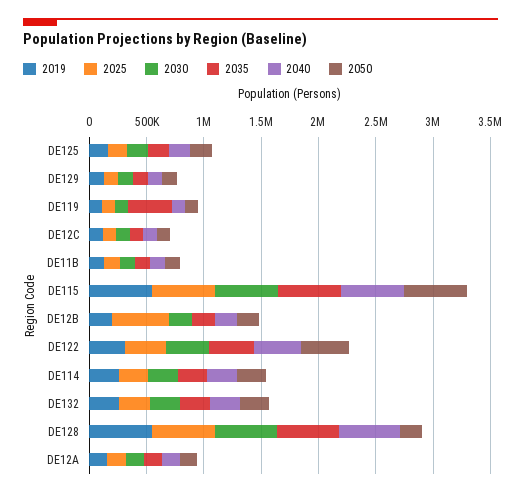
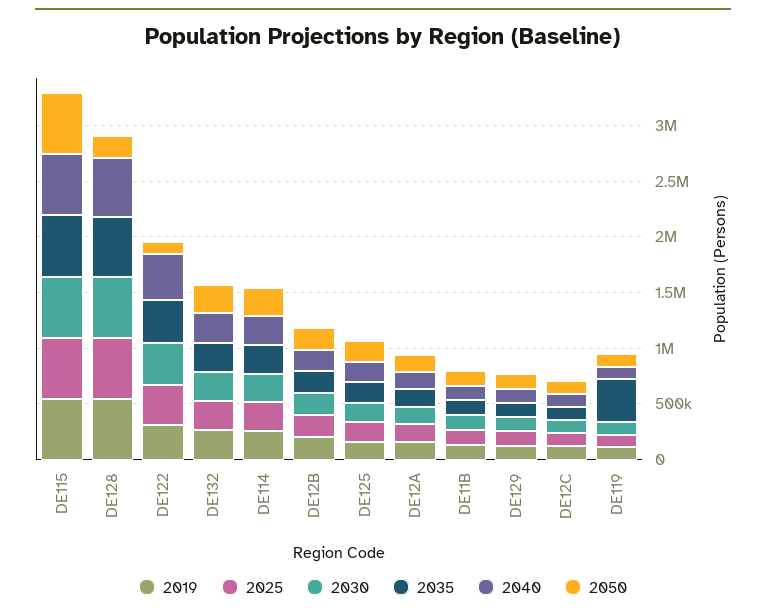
  {
    "2019": {
      "DE125": 200000,
      "DE129": 100000,
      "DE119": 100000,
      "DE12C": 100000,
      "DE11B": 100000,
      "DE115": 500000,
      "DE12B": 200000,
      "DE122": 300000,
      "DE114": 300000,
      "DE132": 300000,
      "DE128": 500000,
      "DE12A": 200000
    },
    "2025": {
      "DE125": 200000,
      "DE129": 100000,
      "DE119": 100000,
      "DE12C": 100000,
      "DE11B": 100000,
      "DE115": 500000,
-     "DE12B": 500000,
+     "DE12B": 200000,
      "DE122": 400000,
      "DE114": 300000,
      "DE132": 300000,
      "DE128": 500000,
      "DE12A": 200000
    },
    "2030": {
      "DE125": 200000,
      "DE129": 100000,
      "DE119": 100000,
      "DE12C": 100000,
      "DE11B": 100000,
      "DE115": 600000,
      "DE12B": 200000,
      "DE122": 400000,
      "DE114": 300000,
      "DE132": 300000,
      "DE128": 500000,
      "DE12A": 200000
    },
    "2035": {
      "DE125": 200000,
      "DE129": 100000,
      "DE119": 400000,
      "DE12C": 100000,
      "DE11B": 100000,
      "DE115": 600000,
      "DE12B": 200000,
      "DE122": 400000,
      "DE114": 300000,
      "DE132": 300000,
      "DE128": 500000,
      "DE12A": 200000
    },
    "2040": {
      "DE125": 200000,
      "DE129": 100000,
      "DE119": 100000,
      "DE12C": 100000,
      "DE11B": 100000,
      "DE115": 600000,
      "DE12B": 200000,
      "DE122": 400000,
      "DE114": 300000,
      "DE132": 300000,
      "DE128": 500000,
      "DE12A": 200000
    },
    "2050": {
      "DE125": 200000,
      "DE129": 100000,
      "DE119": 100000,
      "DE12C": 100000,
      "DE11B": 100000,
      "DE115": 600000,
      "DE12B": 200000,
-     "DE122": 400000,
+     "DE122": 100000,
      "DE114": 300000,
      "DE132": 300000,
      "DE128": 200000,
      "DE12A": 200000
    }
  }

